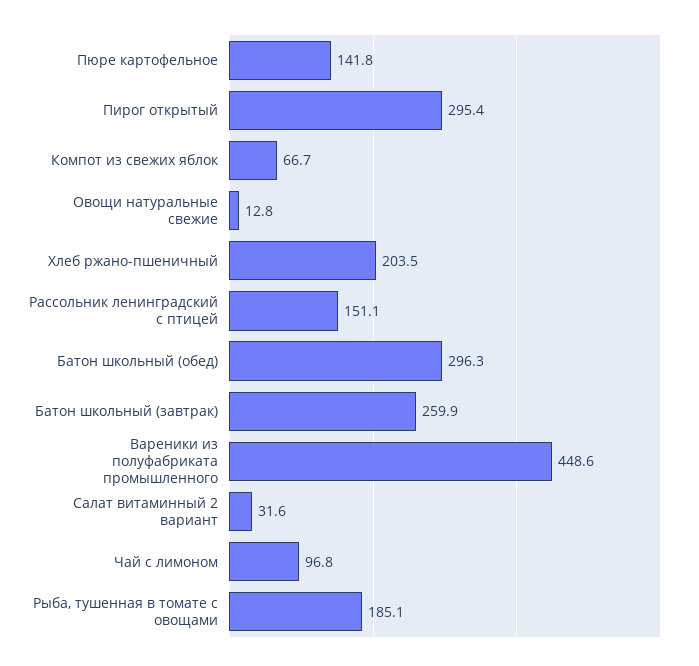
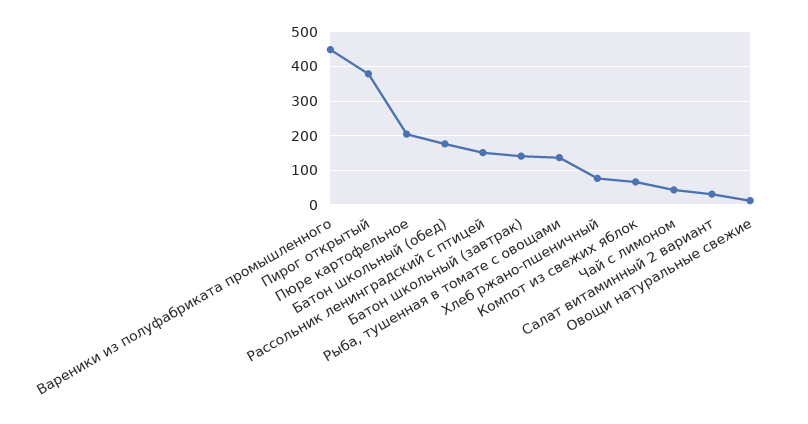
  {
-   "Пюре картофельное": 141.8,
+   "Пюре картофельное": 200,
-   "Пирог открытый": 295.4,
+   "Пирог открытый": 380,
    "Компот из свежих яблок": 66.7,
    "Овощи натуральные свежие": 12.8,
-   "Хлеб ржано-пшеничный": 203.5,
+   "Хлеб ржано-пшеничный": 80,
    "Рассольник ленинградский с птицей": 151.1,
-   "Батон школьный (обед)": 296.3,
+   "Батон школьный (обед)": 180,
-   "Батон школьный (завтрак)": 259.9,
+   "Батон школьный (завтрак)": 140,
    "Вареники из полуфабриката промышленного": 448.6,
    "Салат витаминный 2 вариант": 31.6,
-   "Чай с лимоном": 96.8,
+   "Чай с лимоном": 40,
-   "Рыба, тушенная в томате с овощами": 185.1
+   "Рыба, тушенная в томате с овощами": 140
  }

